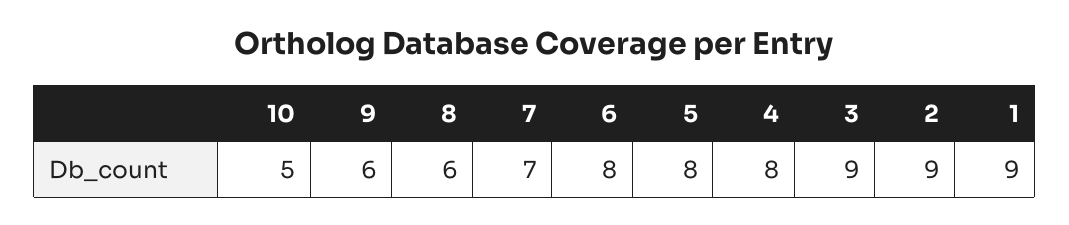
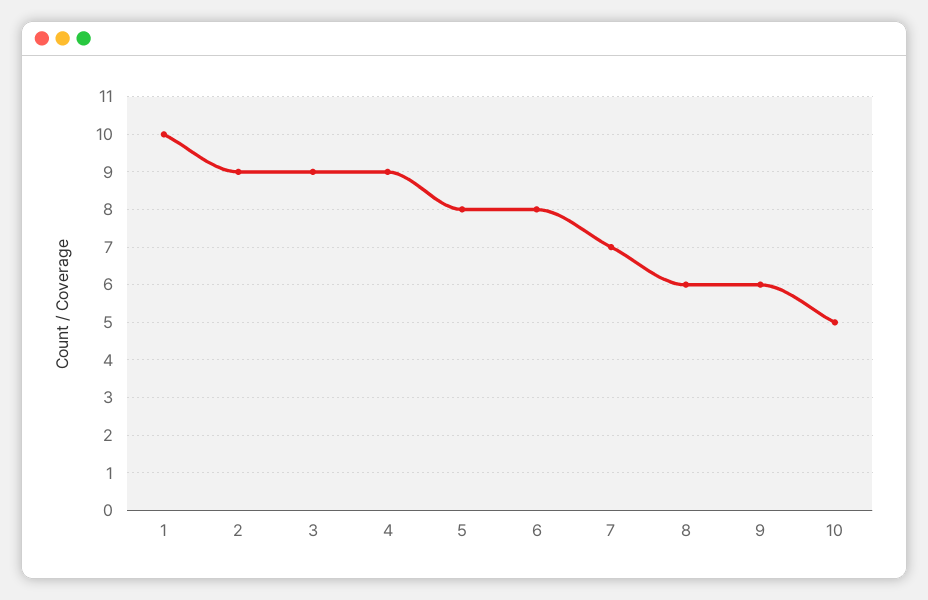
  {
    "10": 5,
    "9": 6,
    "8": 6,
    "7": 7,
    "6": 8,
    "5": 8,
-   "4": 8,
+   "4": 9,
    "3": 9,
    "2": 9,
-   "1": 9
+   "1": 10
  }

